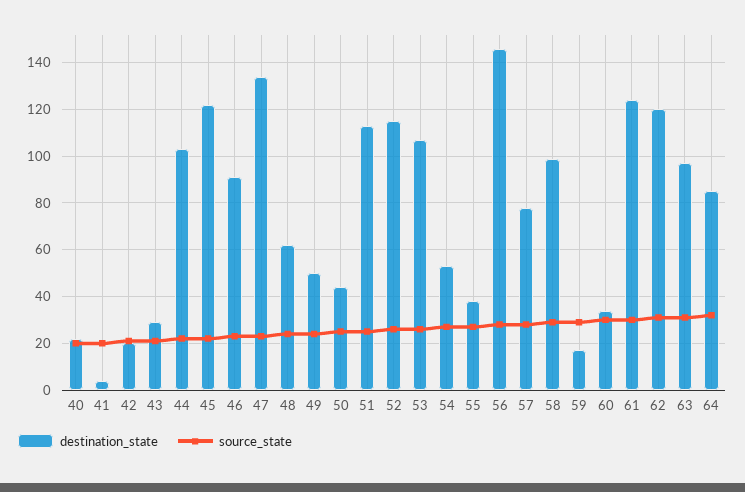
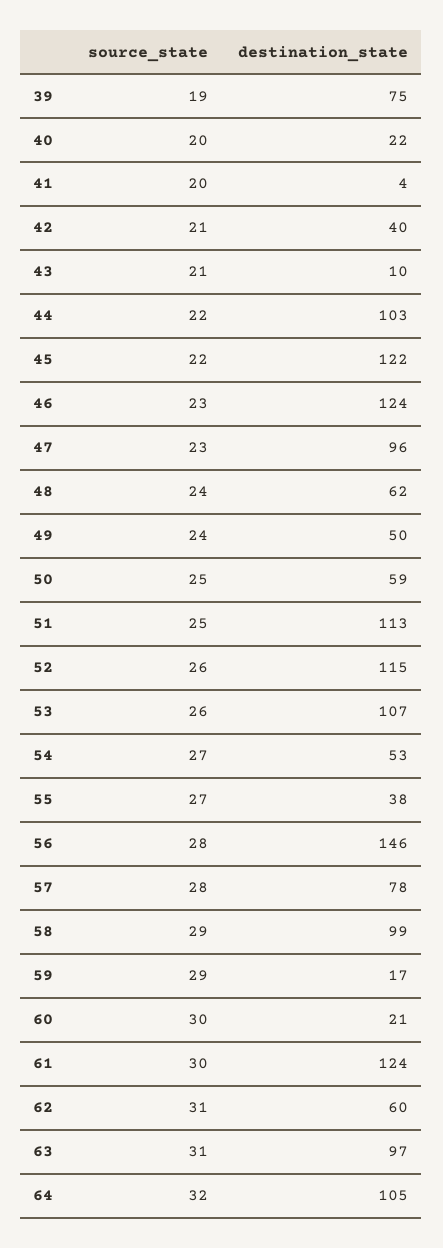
  {
    "destination_state": {
      "40": 22,
      "41": 4,
-     "42": 20,
+     "42": 40,
-     "43": 30,
+     "43": 10,
      "44": 103,
      "45": 122,
-     "46": 90,
+     "46": 124,
-     "47": 135,
+     "47": 96,
      "48": 62,
      "49": 50,
-     "50": 45,
+     "50": 59,
      "51": 113,
      "52": 115,
      "53": 107,
      "54": 53,
      "55": 38,
      "56": 146,
      "57": 78,
      "58": 99,
      "59": 17,
-     "60": 35,
+     "60": 21,
      "61": 124,
-     "62": 120,
+     "62": 60,
      "63": 97,
-     "64": 85
+     "64": 105,
+     "39": 75
    },
    "source_state": {
      "40": 20,
      "41": 20,
      "42": 21,
      "43": 21,
      "44": 22,
      "45": 22,
      "46": 23,
      "47": 23,
      "48": 24,
      "49": 24,
      "50": 25,
      "51": 25,
      "52": 26,
      "53": 26,
      "54": 27,
      "55": 27,
      "56": 28,
      "57": 28,
      "58": 29,
      "59": 29,
      "60": 30,
      "61": 30,
      "62": 31,
      "63": 31,
-     "64": 32
+     "64": 32,
+     "39": 19
    }
  }

